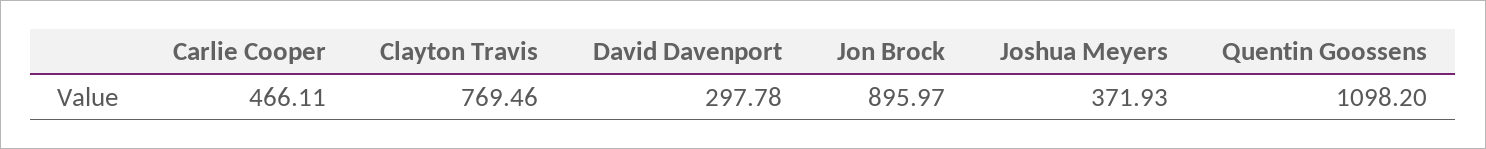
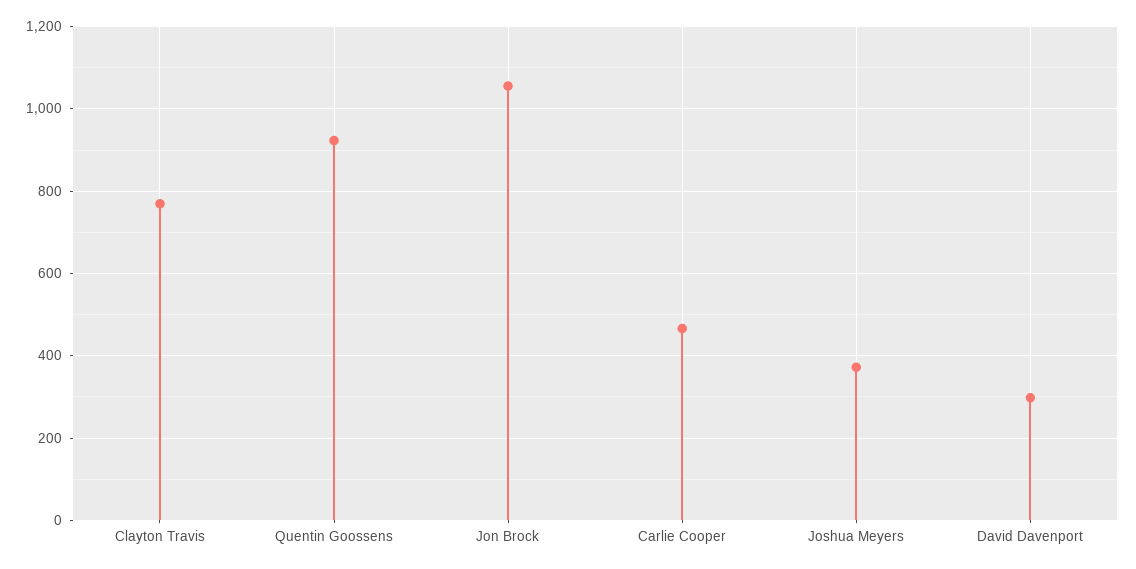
  {
    "Carlie Cooper": 466.11,
    "Clayton Travis": 769.46,
    "David Davenport": 297.78,
-   "Jon Brock": 895.97,
+   "Jon Brock": 1060,
    "Joshua Meyers": 371.93,
-   "Quentin Goossens": 1098.2
+   "Quentin Goossens": 920
  }

